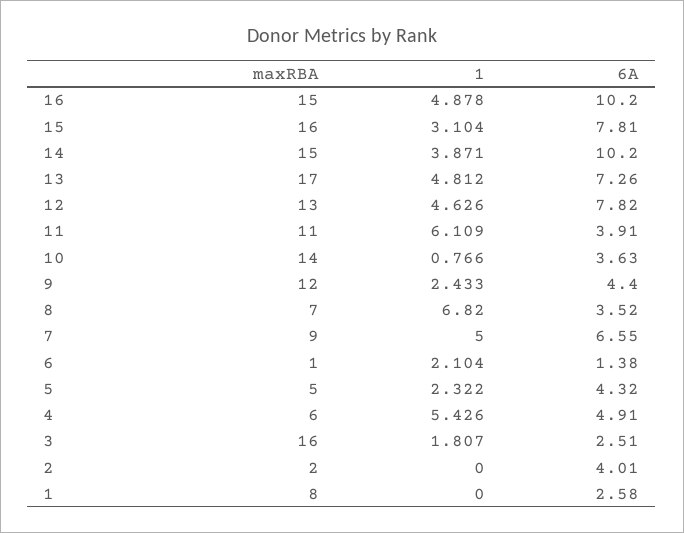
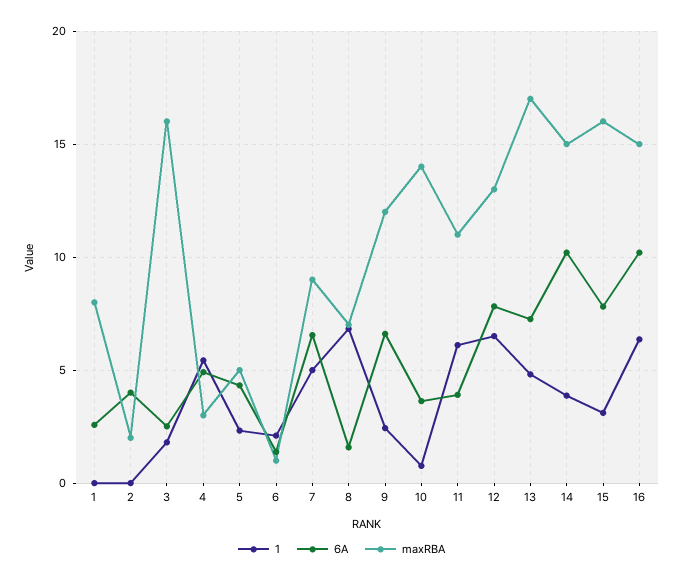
  {
    "maxRBA": {
      "16": 15,
      "15": 16,
      "14": 15,
      "13": 17,
      "12": 13,
      "11": 11,
      "10": 14,
      "9": 12,
      "8": 7,
      "7": 9,
      "6": 1,
      "5": 5,
-     "4": 6,
+     "4": 3,
      "3": 16,
      "2": 2,
      "1": 8
    },
    "1": {
-     "16": 4.878,
+     "16": 6.5,
      "15": 3.104,
      "14": 3.871,
      "13": 4.812,
-     "12": 4.626,
+     "12": 6.5,
      "11": 6.109,
      "10": 0.766,
      "9": 2.433,
      "8": 6.82,
      "7": 5,
      "6": 2.104,
      "5": 2.322,
      "4": 5.426,
      "3": 1.807,
      "2": 0,
      "1": 0
    },
    "6A": {
      "16": 10.2,
      "15": 7.81,
      "14": 10.2,
      "13": 7.26,
      "12": 7.82,
      "11": 3.91,
      "10": 3.63,
-     "9": 4.4,
+     "9": 6.5,
-     "8": 3.52,
+     "8": 1.5,
      "7": 6.55,
      "6": 1.38,
      "5": 4.32,
      "4": 4.91,
      "3": 2.51,
      "2": 4.01,
      "1": 2.58
    }
  }

